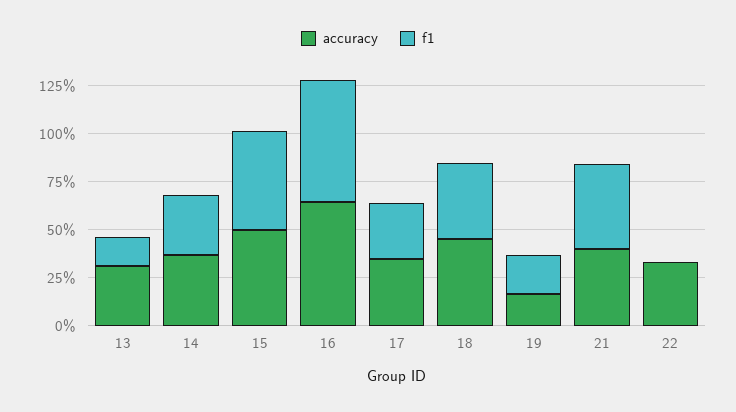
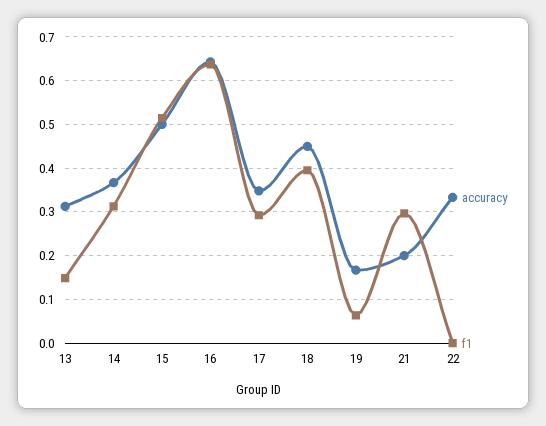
  {
    "accuracy": {
      "13": 0.32,
      "14": 0.36,
      "15": 0.5,
      "16": 0.64,
      "17": 0.34,
      "18": 0.46,
      "19": 0.16,
-     "21": 0.4,
+     "21": 0.2,
      "22": 0.34
    },
    "f1": {
      "13": 0.14,
      "14": 0.32,
      "15": 0.52,
      "16": 0.64,
      "17": 0.3,
      "18": 0.4,
-     "19": 0.2,
+     "19": 0.06,
-     "21": 0.45,
+     "21": 0.3,
      "22": 0
    }
  }

